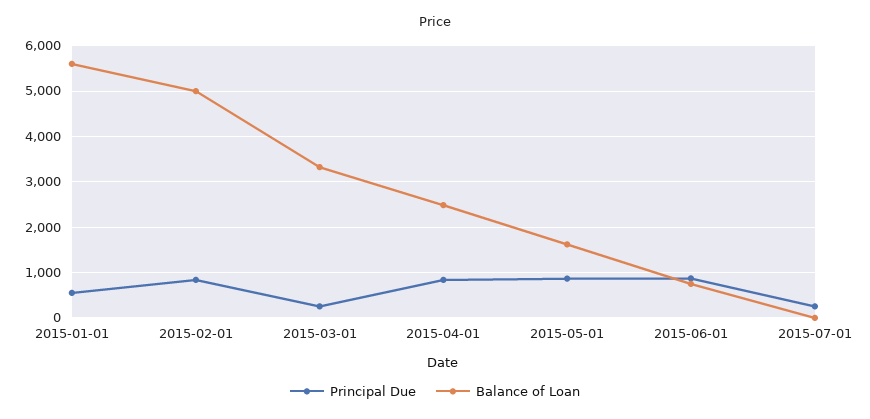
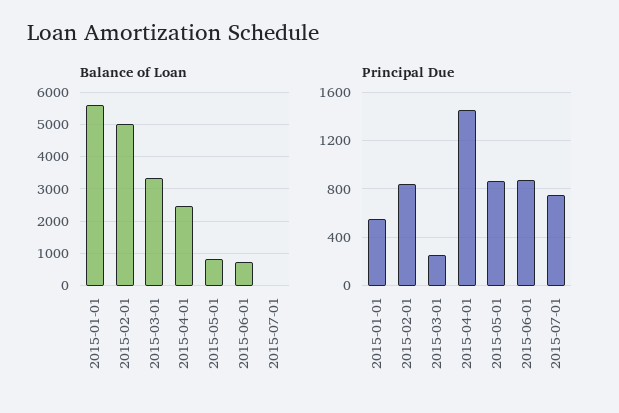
  {
    "Principal Due": {
      "2015-01-01": 550,
      "2015-02-01": 850,
      "2015-03-01": 250,
-     "2015-04-01": 800,
+     "2015-04-01": 1450,
      "2015-05-01": 850,
      "2015-06-01": 850,
-     "2015-07-01": 200
+     "2015-07-01": 750
    },
    "Balance of Loan": {
      "2015-01-01": 5600,
      "2015-02-01": 5000,
      "2015-03-01": 3400,
      "2015-04-01": 2400,
-     "2015-05-01": 1600,
+     "2015-05-01": 800,
      "2015-06-01": 800,
      "2015-07-01": 0
    }
  }

